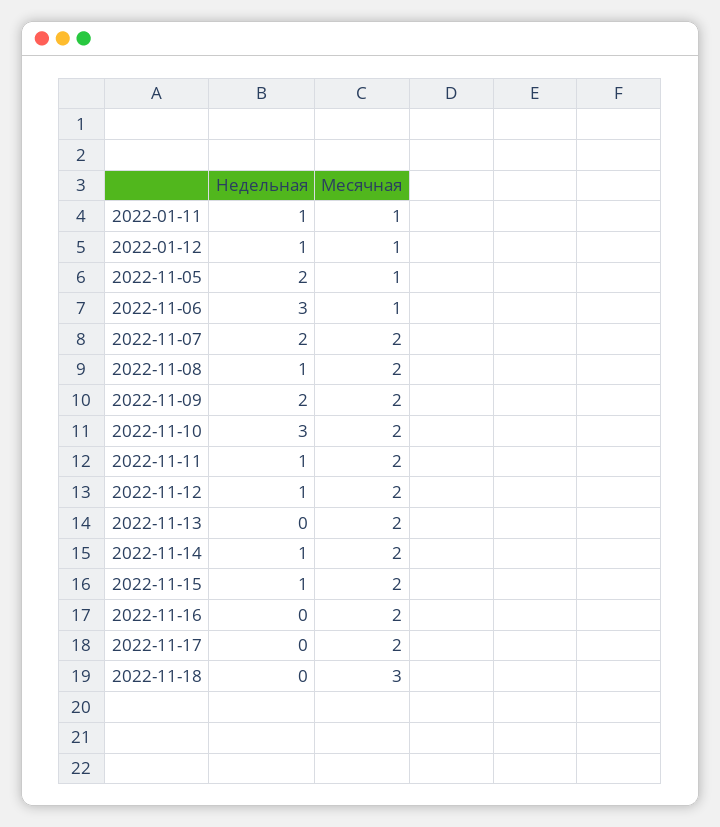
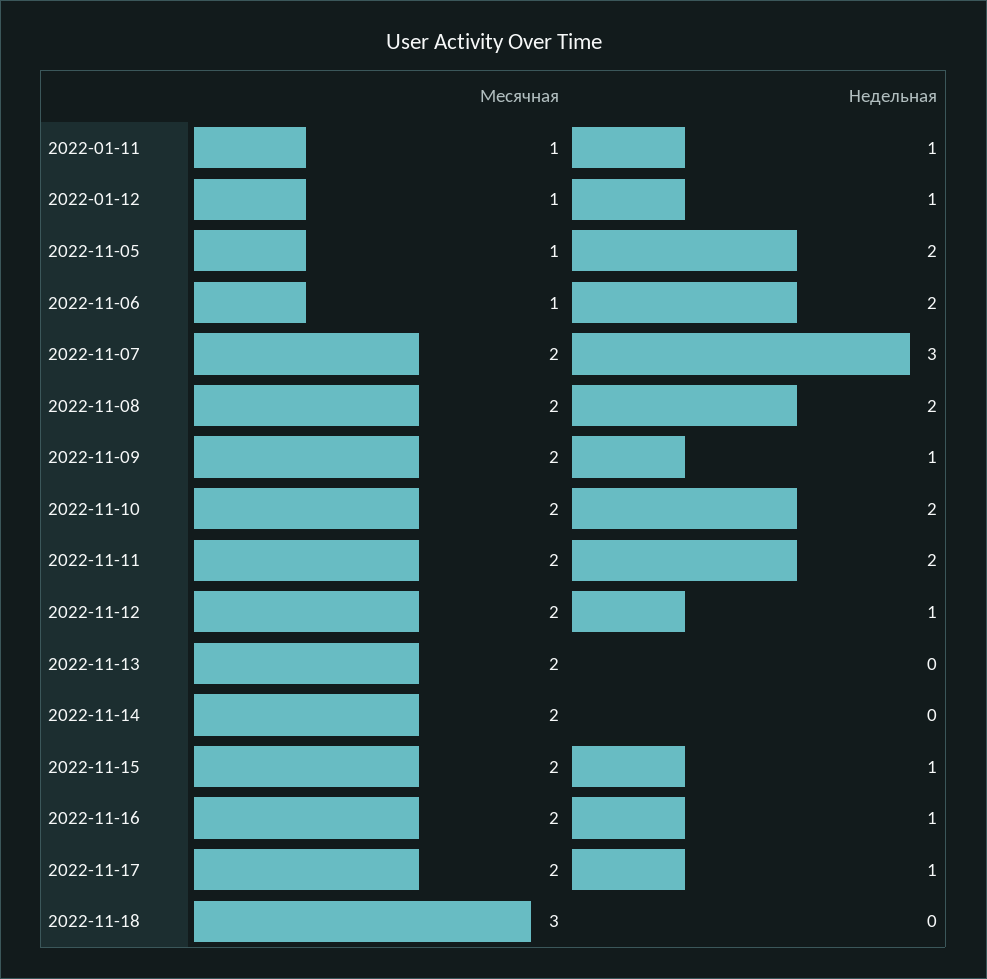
  {
    "Недельная": {
      "2022-01-11": 1,
      "2022-01-12": 1,
      "2022-11-05": 2,
-     "2022-11-06": 3,
+     "2022-11-06": 2,
-     "2022-11-07": 2,
+     "2022-11-07": 3,
-     "2022-11-08": 1,
+     "2022-11-08": 2,
-     "2022-11-09": 2,
+     "2022-11-09": 1,
-     "2022-11-10": 3,
+     "2022-11-10": 2,
-     "2022-11-11": 1,
+     "2022-11-11": 2,
      "2022-11-12": 1,
      "2022-11-13": 0,
-     "2022-11-14": 1,
+     "2022-11-14": 0,
      "2022-11-15": 1,
-     "2022-11-16": 0,
+     "2022-11-16": 1,
-     "2022-11-17": 0,
+     "2022-11-17": 1,
      "2022-11-18": 0
    },
    "Месячная": {
      "2022-01-11": 1,
      "2022-01-12": 1,
      "2022-11-05": 1,
      "2022-11-06": 1,
      "2022-11-07": 2,
      "2022-11-08": 2,
      "2022-11-09": 2,
      "2022-11-10": 2,
      "2022-11-11": 2,
      "2022-11-12": 2,
      "2022-11-13": 2,
      "2022-11-14": 2,
      "2022-11-15": 2,
      "2022-11-16": 2,
      "2022-11-17": 2,
      "2022-11-18": 3
    }
  }

